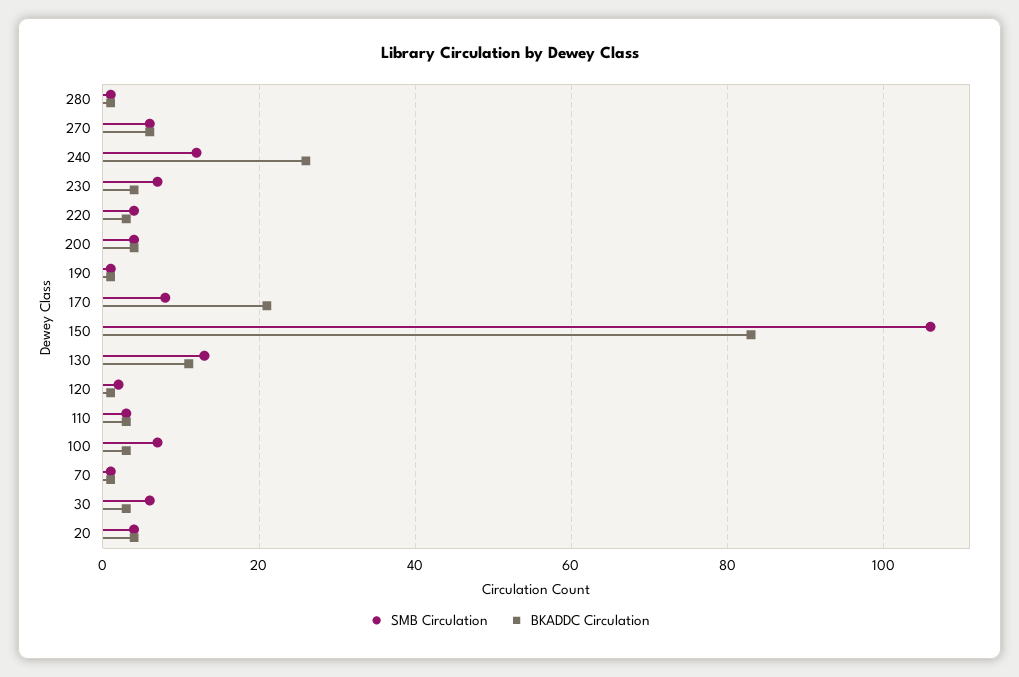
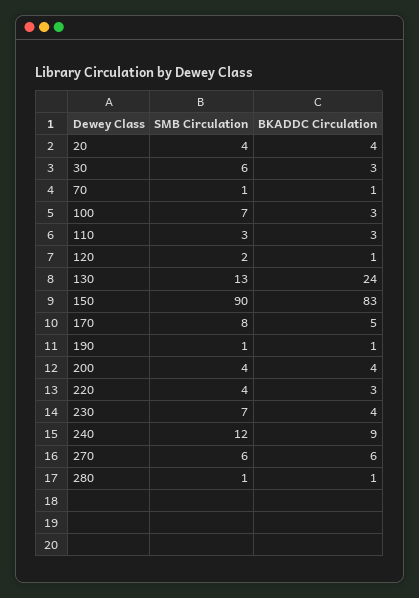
  {
    "SMB Circulation": {
      "280": 1,
      "270": 6,
      "240": 12,
      "230": 7,
      "220": 4,
      "200": 4,
      "190": 1,
      "170": 8,
-     "150": 105,
+     "150": 90,
      "130": 13,
      "120": 2,
      "110": 3,
      "100": 7,
      "70": 1,
      "30": 6,
      "20": 4
    },
    "BKADDC Circulation": {
      "280": 1,
      "270": 6,
-     "240": 25,
+     "240": 9,
      "230": 4,
      "220": 3,
      "200": 4,
      "190": 1,
-     "170": 20,
+     "170": 5,
      "150": 83,
-     "130": 10,
+     "130": 24,
      "120": 1,
      "110": 3,
      "100": 3,
      "70": 1,
      "30": 3,
      "20": 4
    }
  }

